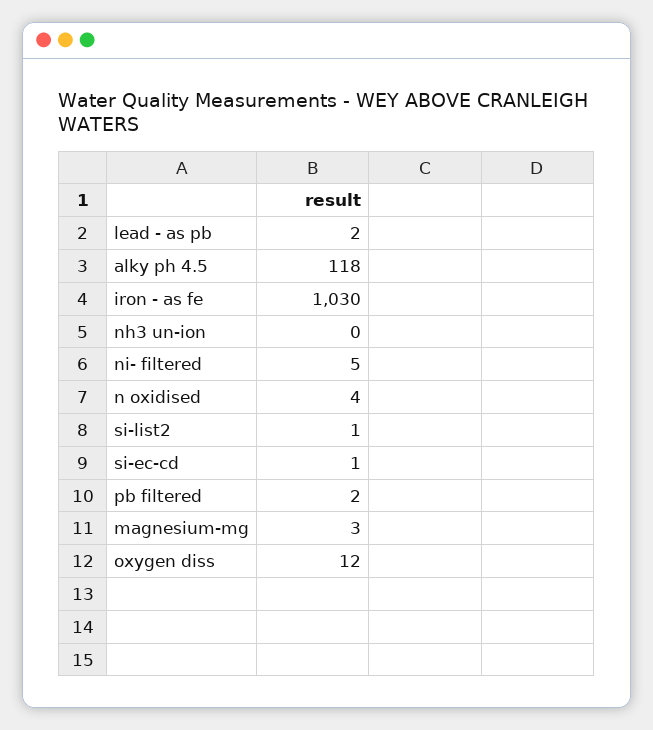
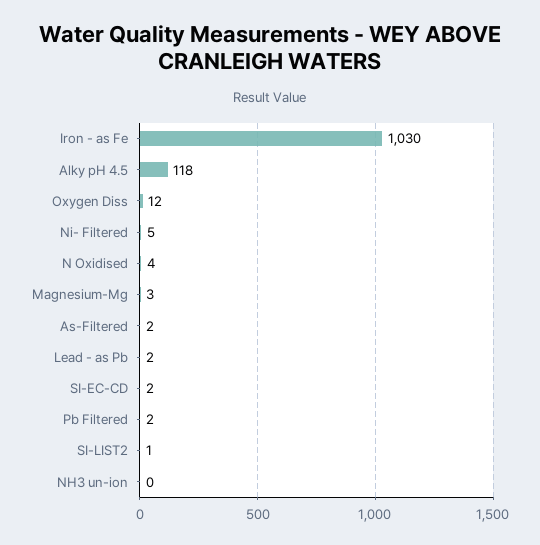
  {
    "lead - as pb": 2,
    "alky ph 4.5": 118,
    "iron - as fe": 1030,
    "nh3 un-ion": 0,
    "ni- filtered": 5,
    "n oxidised": 4,
    "si-list2": 1,
-   "si-ec-cd": 1,
+   "si-ec-cd": 2,
    "pb filtered": 2,
    "magnesium-mg": 3,
-   "oxygen diss": 12
+   "oxygen diss": 12,
+   "As-Filtered": 2
  }

